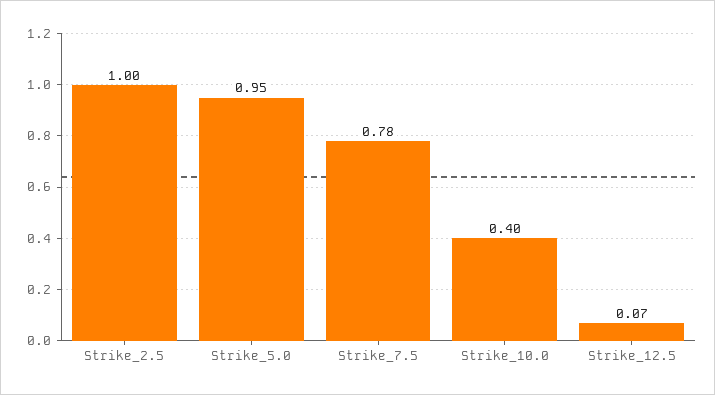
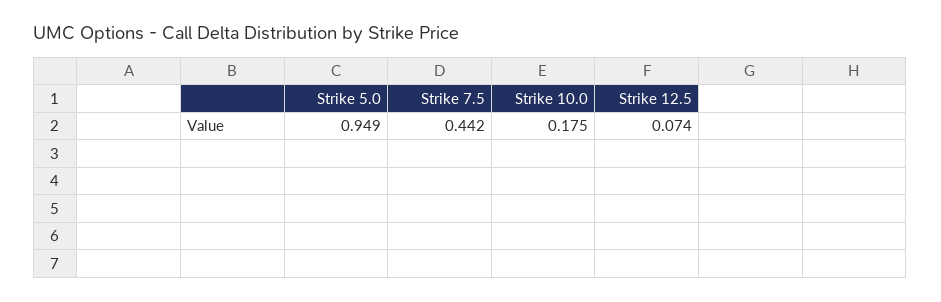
  {
-   "Strike_2.5": 1,
    "Strike_5.0": 0.949,
-   "Strike_7.5": 0.78,
+   "Strike_7.5": 0.442,
-   "Strike_10.0": 0.4,
+   "Strike_10.0": 0.175,
    "Strike_12.5": 0.074
  }

